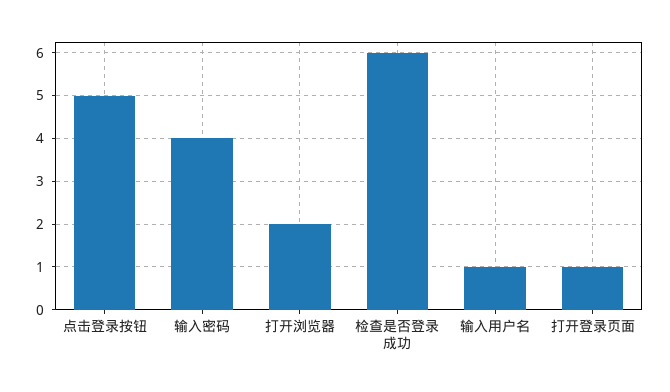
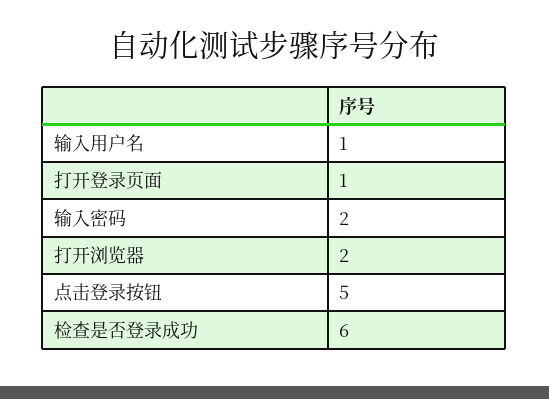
  {
    "点击登录按钮": 5,
-   "输入密码": 4,
+   "输入密码": 2,
    "打开浏览器": 2,
    "检查是否登录成功": 6,
    "输入用户名": 1,
    "打开登录页面": 1
  }

